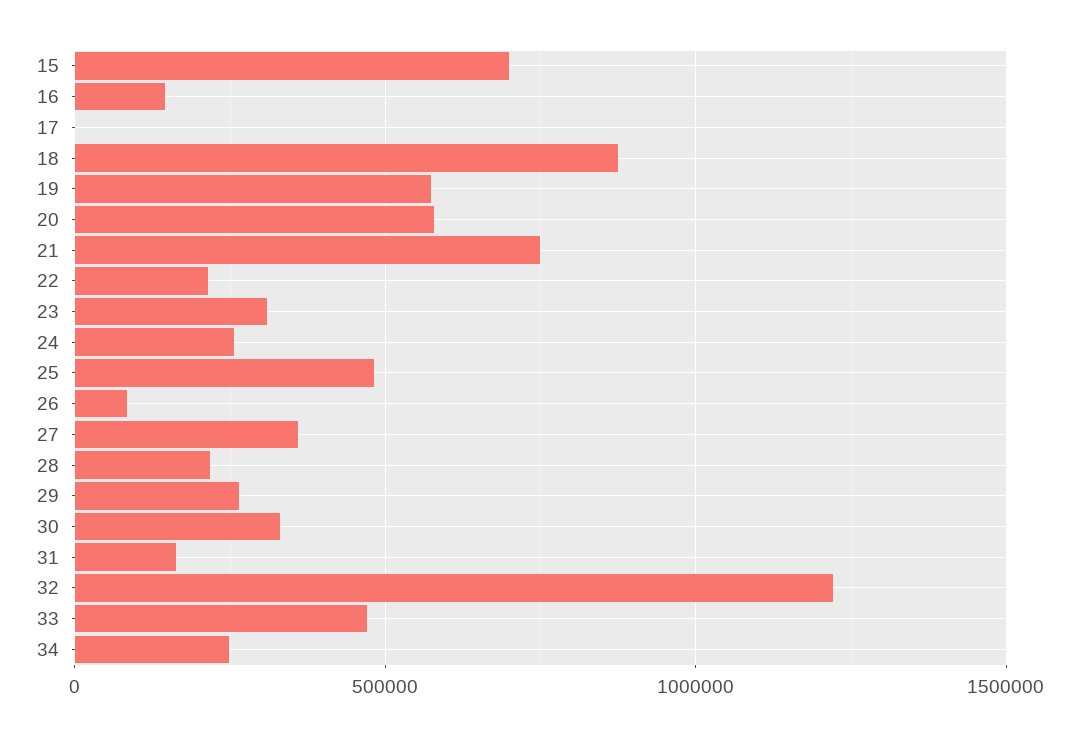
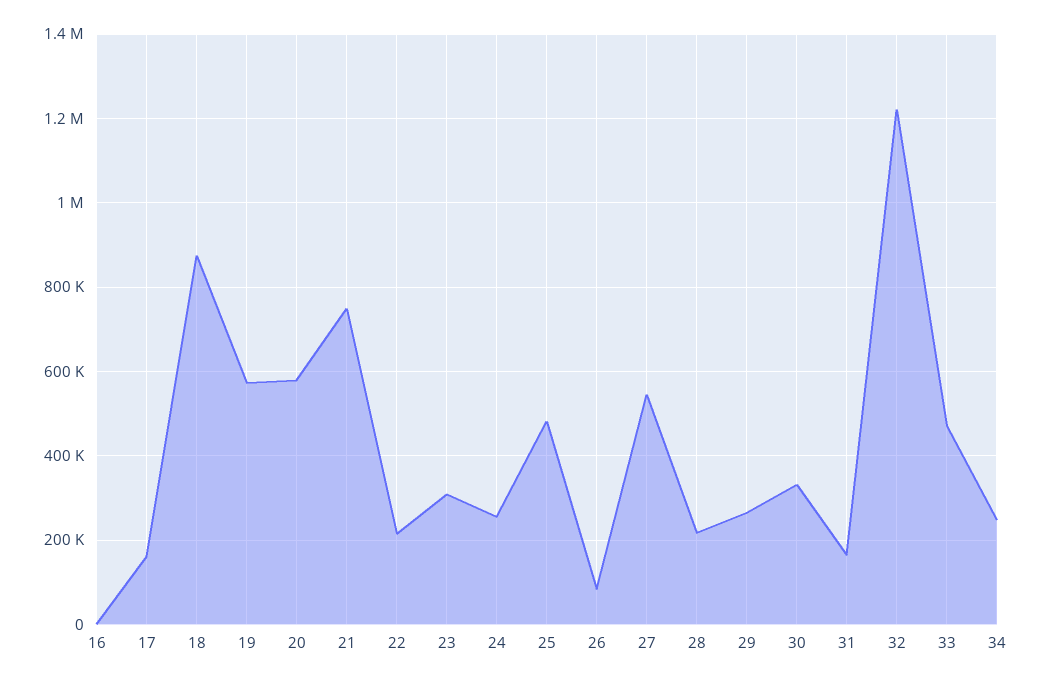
  {
-   "15": 700000,
-   "16": 150000,
+   "16": 0,
-   "17": 0,
+   "17": 160000,
    "18": 880000,
    "19": 580000,
    "20": 580000,
    "21": 740000,
    "22": 220000,
    "23": 300000,
    "24": 260000,
    "25": 480000,
    "26": 80000,
-   "27": 350000,
+   "27": 540000,
    "28": 220000,
    "29": 260000,
    "30": 340000,
    "31": 160000,
    "32": 1220000,
    "33": 480000,
    "34": 240000
  }

